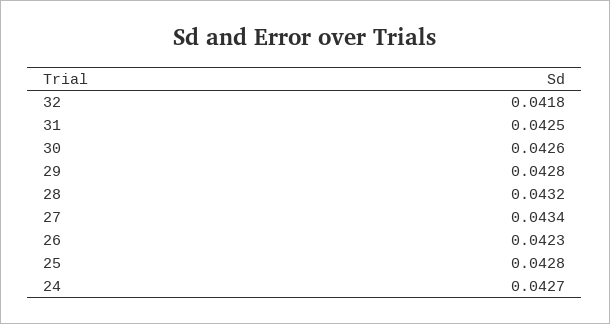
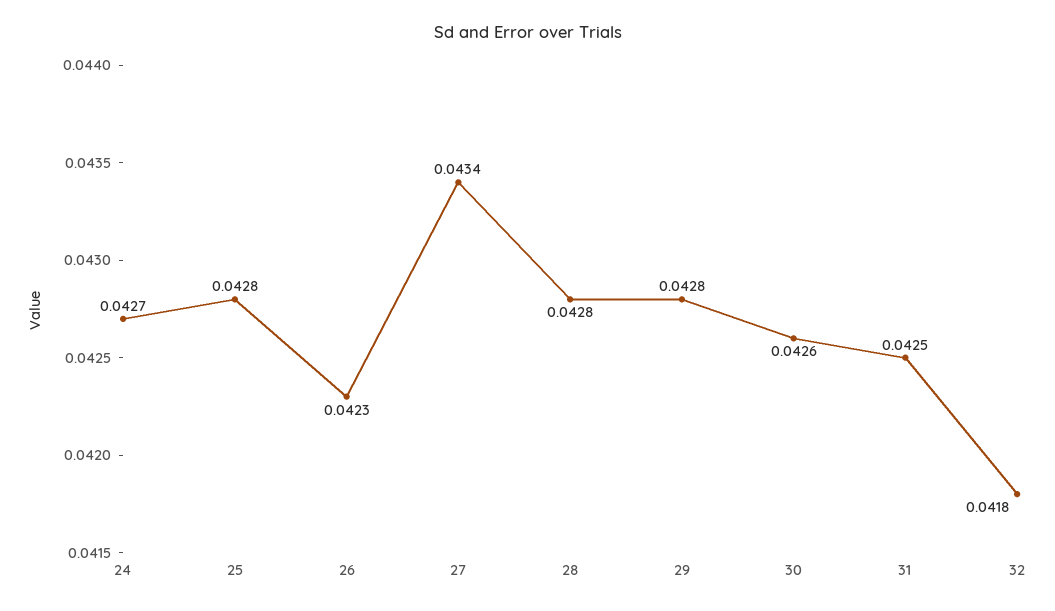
  {
    "32": 0.0418,
    "31": 0.0425,
    "30": 0.0426,
    "29": 0.0428,
-   "28": 0.0432,
+   "28": 0.0428,
    "27": 0.0434,
    "26": 0.0423,
    "25": 0.0428,
    "24": 0.0427
  }

